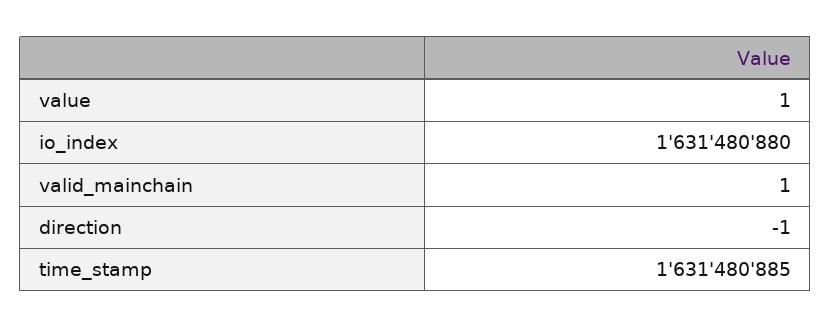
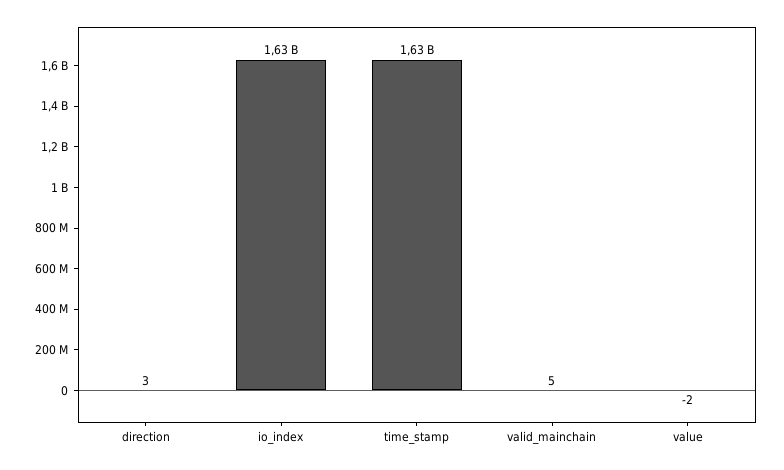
  {
-   "value": 1,
+   "value": -2,
    "io_index": 1631480880,
-   "valid_mainchain": 1,
+   "valid_mainchain": 5,
-   "direction": -1,
+   "direction": 3,
    "time_stamp": 1631480885
  }

